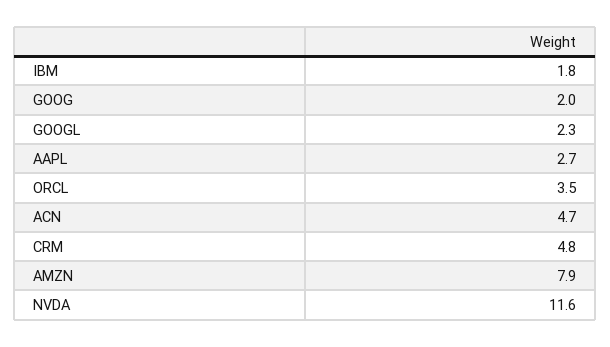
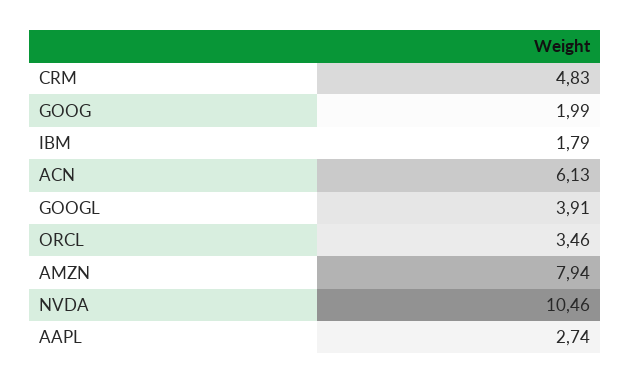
  {
    "IBM": 1.79,
    "GOOG": 1.99,
-   "GOOGL": 2.3,
+   "GOOGL": 3.91,
    "AAPL": 2.74,
    "ORCL": 3.46,
-   "ACN": 4.7,
+   "ACN": 6.13,
    "CRM": 4.83,
    "AMZN": 7.94,
-   "NVDA": 11.6
+   "NVDA": 10.46
  }

